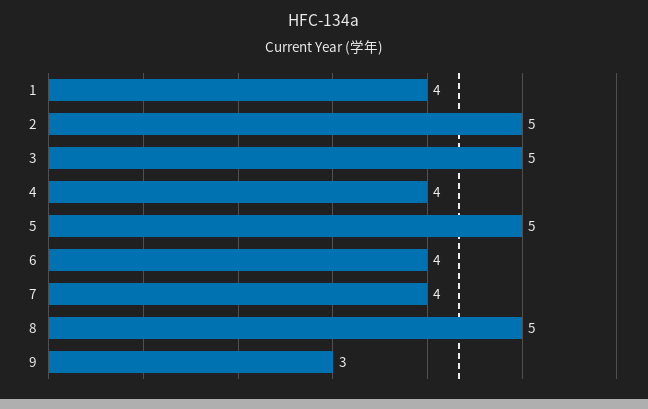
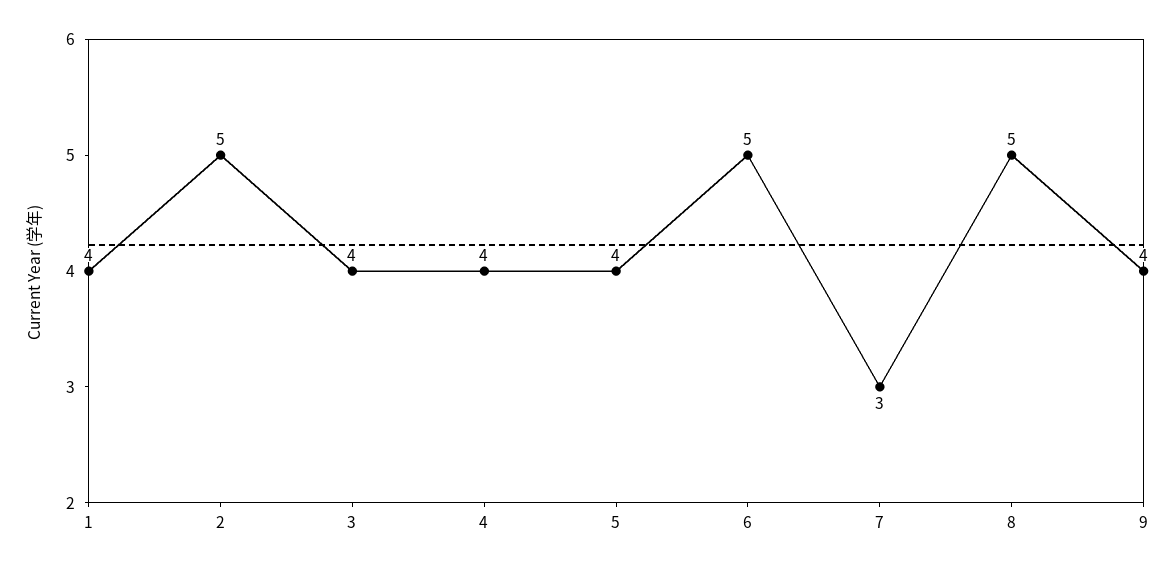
  {
    "1": 4,
    "2": 5,
-   "3": 5,
+   "3": 4,
    "4": 4,
-   "5": 5,
+   "5": 4,
-   "6": 4,
+   "6": 5,
-   "7": 4,
+   "7": 3,
    "8": 5,
-   "9": 3
+   "9": 4
  }

